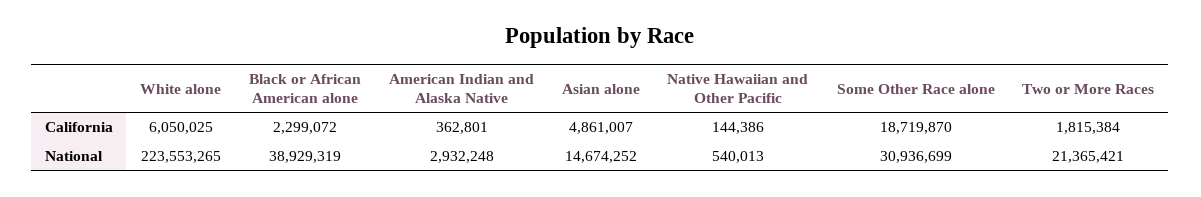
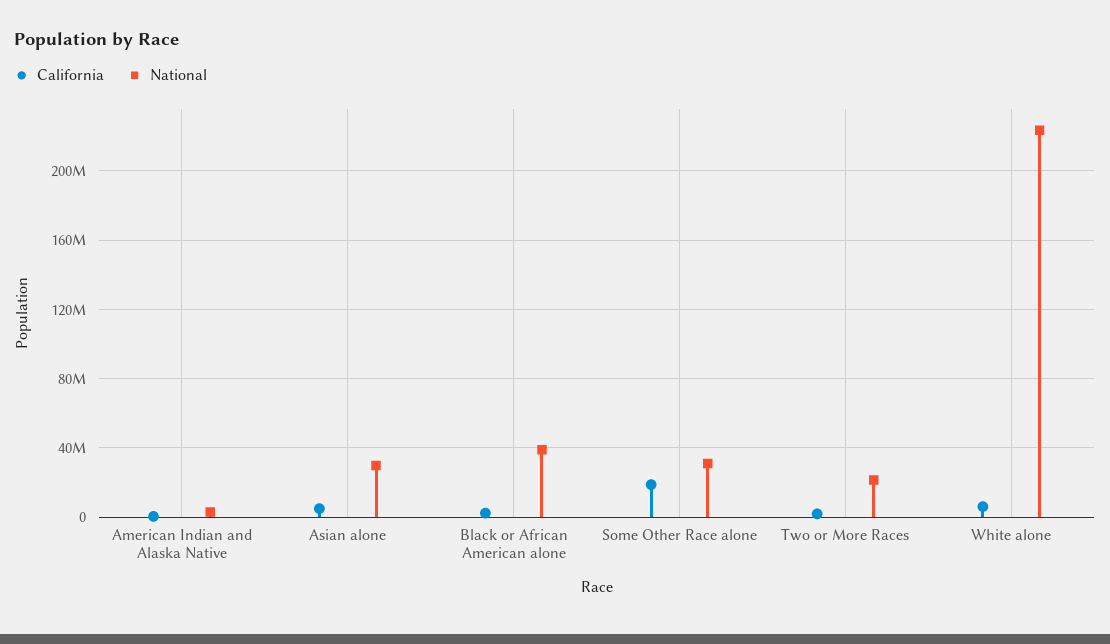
  {
    "California": {
      "White alone": 6050025,
      "Black or African American alone": 2299072,
      "American Indian and Alaska Native": 362801,
      "Asian alone": 4861007,
-     "Native Hawaiian and Other Pacific": 144386,
      "Some Other Race alone": 18719870,
      "Two or More Races": 1815384
    },
    "National": {
      "White alone": 223553265,
      "Black or African American alone": 38929319,
      "American Indian and Alaska Native": 2932248,
-     "Asian alone": 14674252,
+     "Asian alone": 30000000,
-     "Native Hawaiian and Other Pacific": 540013,
      "Some Other Race alone": 30936699,
      "Two or More Races": 21365421
    }
  }

